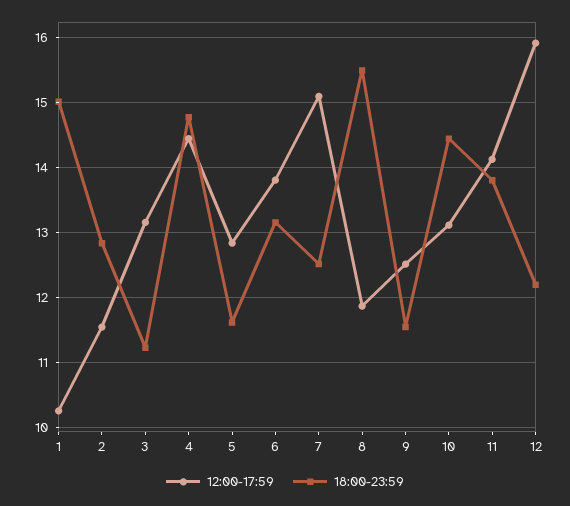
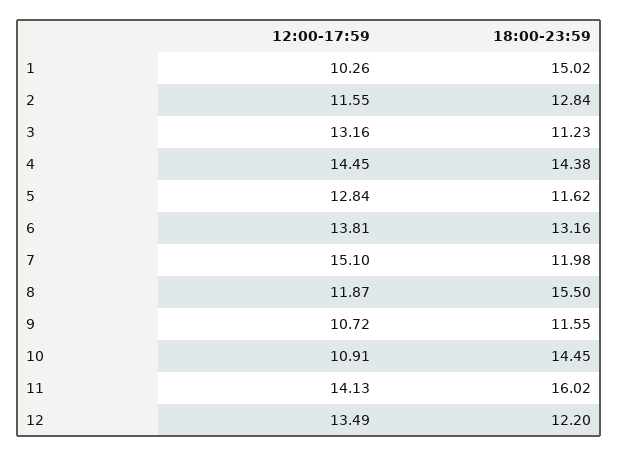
  {
    "12:00-17:59": {
      "1": 10.26,
      "2": 11.55,
      "3": 13.16,
      "4": 14.45,
      "5": 12.84,
      "6": 13.81,
      "7": 15.1,
      "8": 11.87,
-     "9": 12.5,
+     "9": 10.72,
-     "10": 13.1,
+     "10": 10.91,
      "11": 14.13,
-     "12": 15.9
+     "12": 13.49
    },
    "18:00-23:59": {
      "1": 15.02,
      "2": 12.84,
      "3": 11.23,
-     "4": 14.8,
+     "4": 14.38,
      "5": 11.62,
      "6": 13.16,
-     "7": 12.5,
+     "7": 11.98,
      "8": 15.5,
      "9": 11.55,
      "10": 14.45,
-     "11": 13.8,
+     "11": 16.02,
      "12": 12.2
    }
  }

